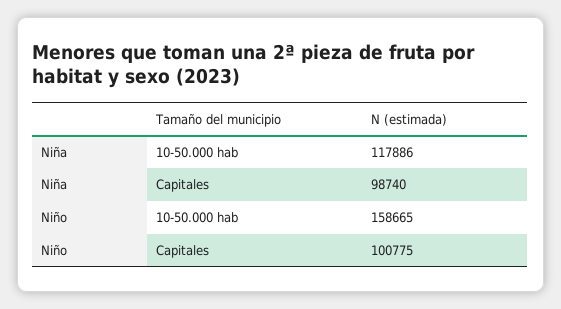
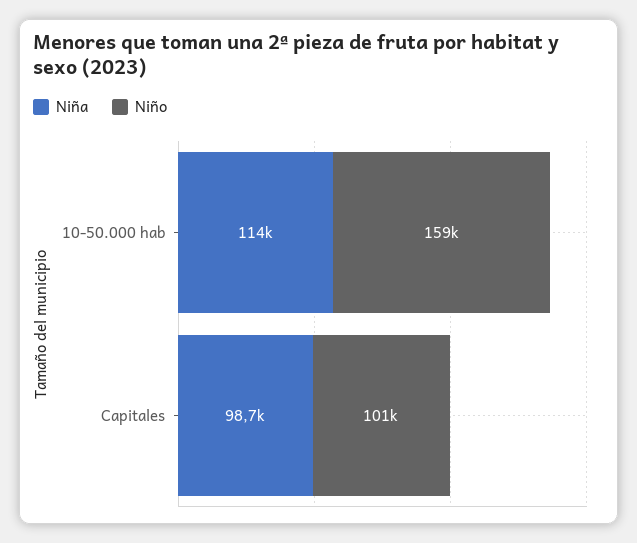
  {
    "Niña": {
-     "10-50.000 hab": 117886,
+     "10-50.000 hab": 114000,
      "Capitales": 98740
    },
    "Niño": {
      "10-50.000 hab": 158665,
      "Capitales": 100775
    }
  }

